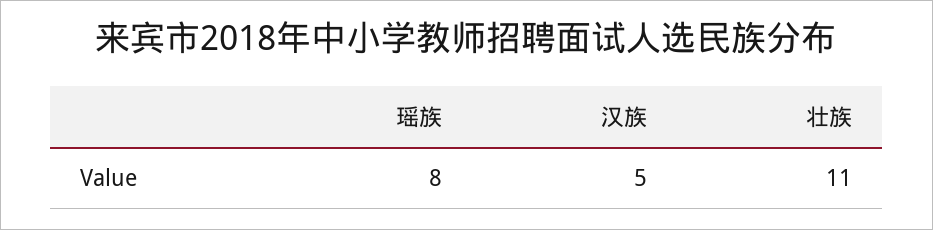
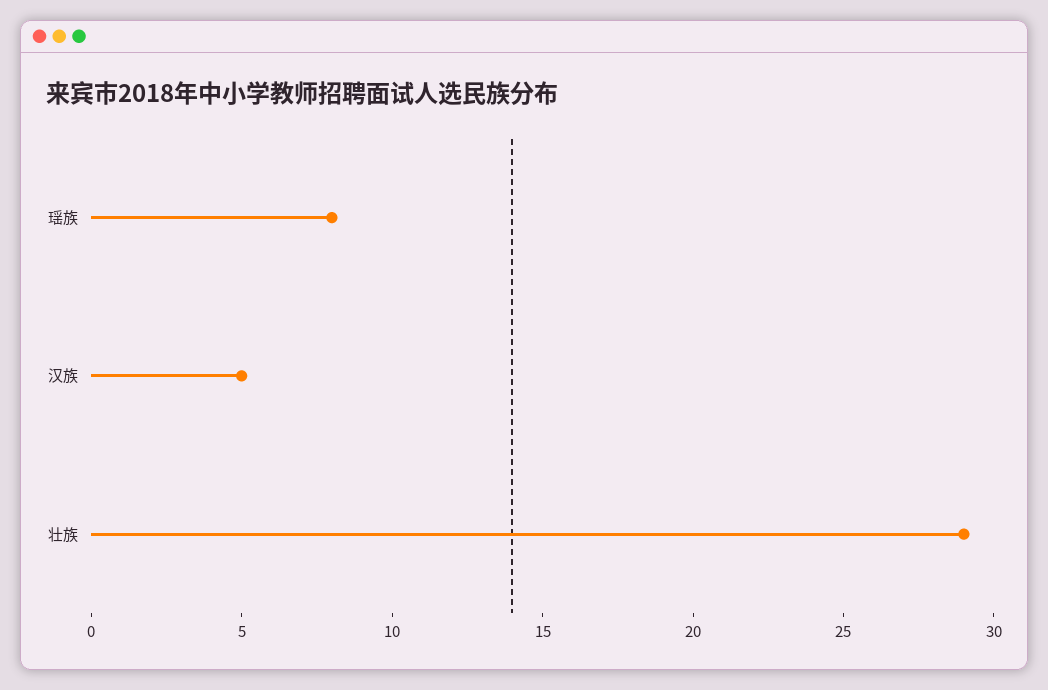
  {
    "瑶族": 8,
    "汉族": 5,
-   "壮族": 11
+   "壮族": 29
  }

